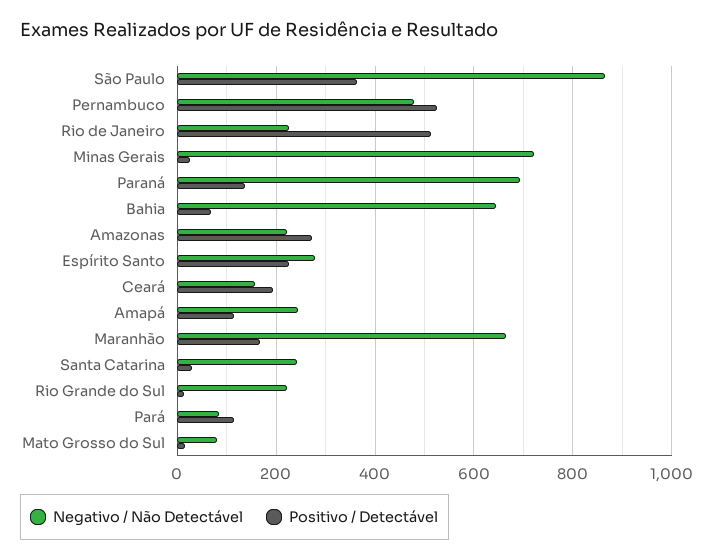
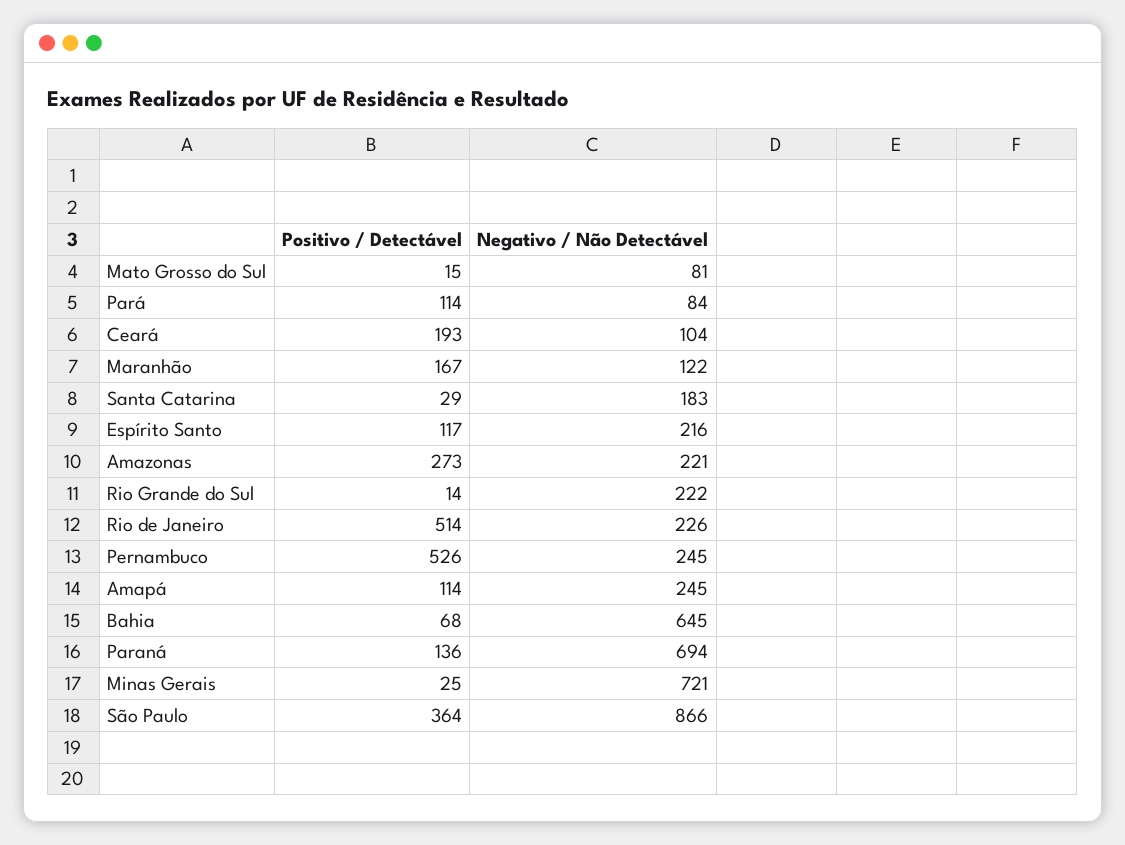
  {
    "Negativo / Não Detectável": {
      "São Paulo": 866,
-     "Pernambuco": 480,
+     "Pernambuco": 245,
      "Rio de Janeiro": 226,
      "Minas Gerais": 721,
      "Paraná": 694,
      "Bahia": 645,
      "Amazonas": 221,
-     "Espírito Santo": 280,
+     "Espírito Santo": 216,
-     "Ceará": 160,
+     "Ceará": 104,
      "Amapá": 245,
-     "Maranhão": 660,
+     "Maranhão": 122,
-     "Santa Catarina": 240,
+     "Santa Catarina": 183,
      "Rio Grande do Sul": 222,
      "Pará": 84,
      "Mato Grosso do Sul": 81
    },
    "Positivo / Detectável": {
      "São Paulo": 364,
      "Pernambuco": 526,
      "Rio de Janeiro": 514,
      "Minas Gerais": 25,
      "Paraná": 136,
      "Bahia": 68,
      "Amazonas": 273,
-     "Espírito Santo": 220,
+     "Espírito Santo": 117,
      "Ceará": 193,
      "Amapá": 114,
      "Maranhão": 167,
      "Santa Catarina": 29,
      "Rio Grande do Sul": 14,
      "Pará": 114,
      "Mato Grosso do Sul": 15
    }
  }

